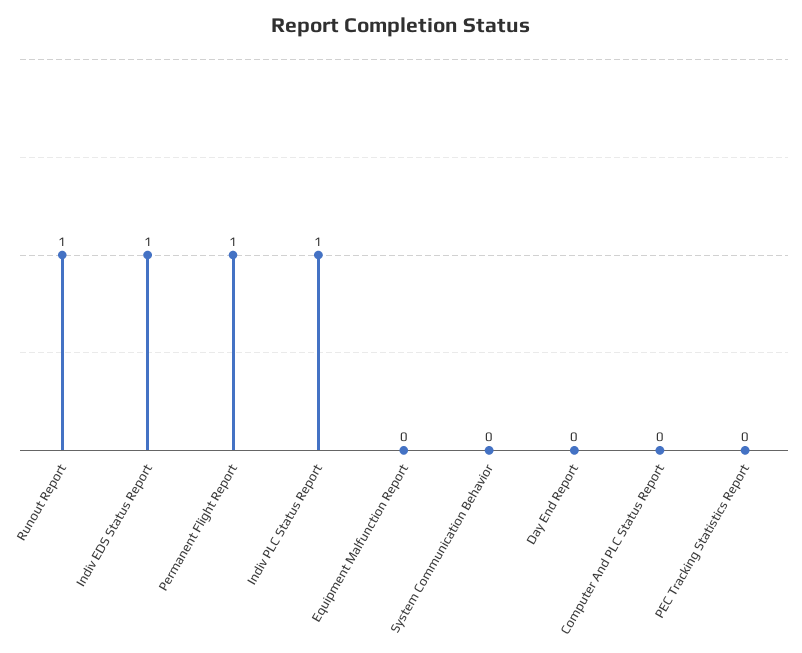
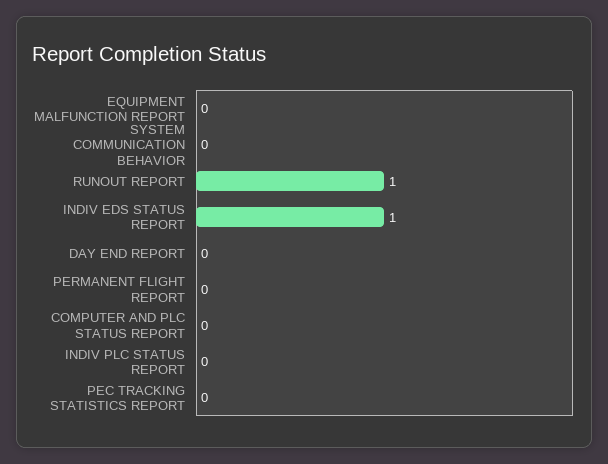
  {
    "Runout Report": 1,
    "Indiv EDS Status Report": 1,
-   "Permanent Flight Report": 1,
+   "Permanent Flight Report": 0,
-   "Indiv PLC Status Report": 1,
+   "Indiv PLC Status Report": 0,
    "Equipment Malfunction Report": 0,
    "System Communication Behavior": 0,
    "Day End Report": 0,
    "Computer And PLC Status Report": 0,
    "PEC Tracking Statistics Report": 0
  }

